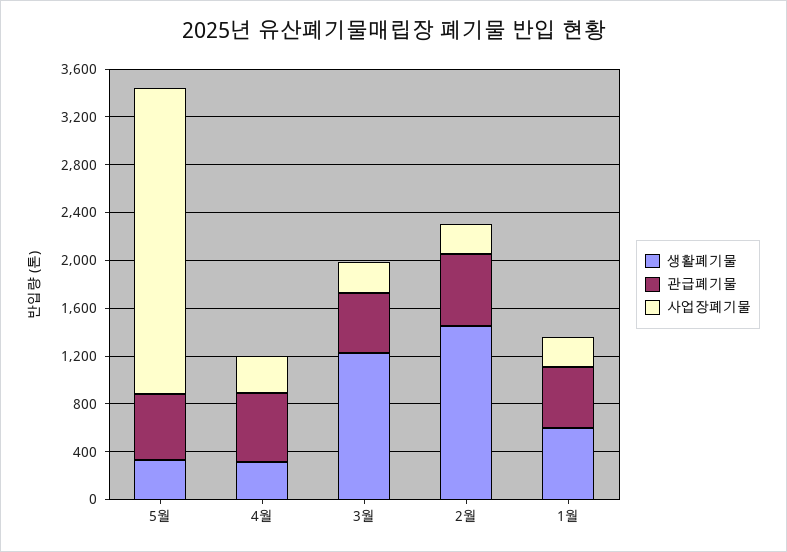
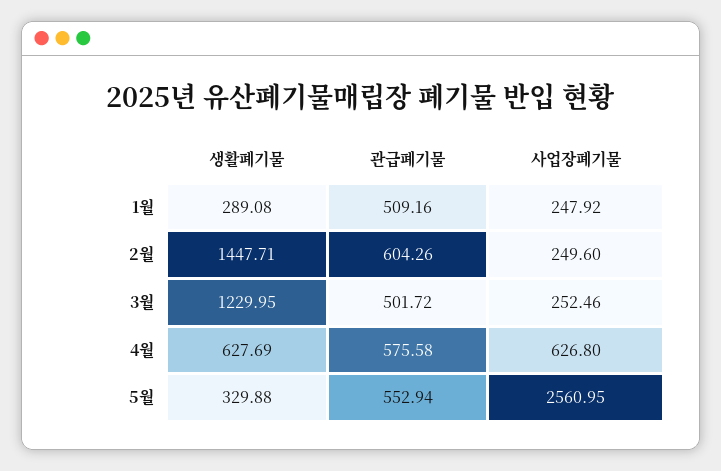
  {
    "생활폐기물": {
      "5월": 329.88,
-     "4월": 300,
+     "4월": 627.69,
      "3월": 1229.95,
      "2월": 1447.71,
-     "1월": 600
+     "1월": 289.08
    },
    "관급폐기물": {
      "5월": 552.94,
      "4월": 575.58,
      "3월": 501.72,
      "2월": 604.26,
      "1월": 509.16
    },
    "사업장폐기물": {
      "5월": 2560.95,
-     "4월": 300,
+     "4월": 626.8,
      "3월": 252.46,
      "2월": 249.6,
      "1월": 247.92
    }
  }

